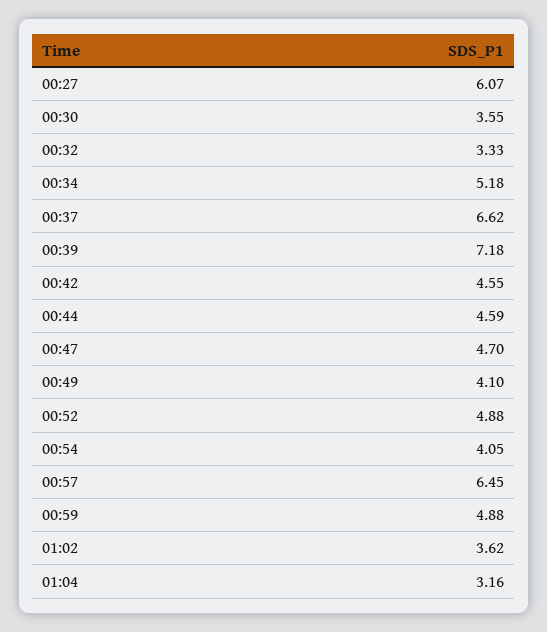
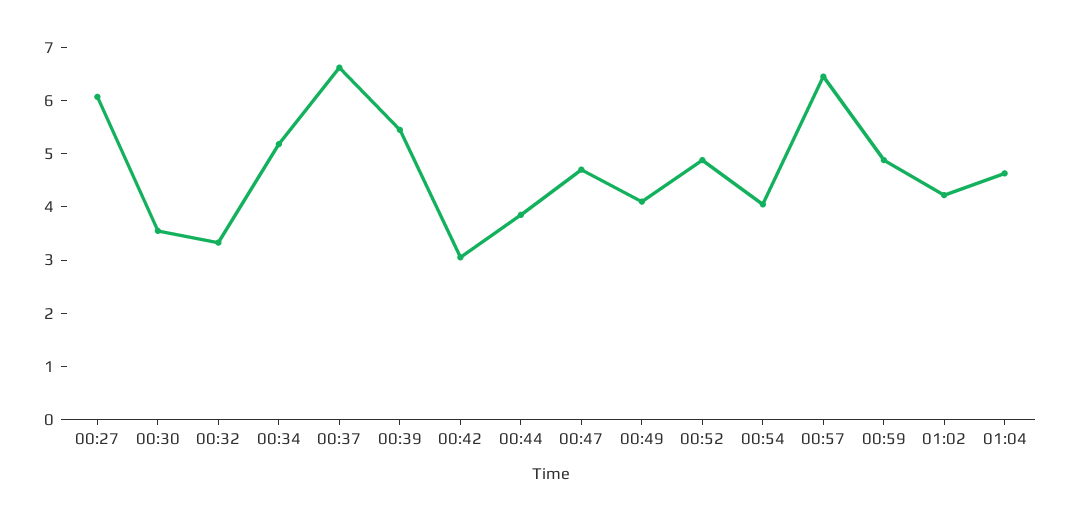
  {
    "00:27": 6.07,
    "00:30": 3.55,
    "00:32": 3.33,
    "00:34": 5.18,
    "00:37": 6.62,
-   "00:39": 7.18,
+   "00:39": 5.4,
-   "00:42": 4.55,
+   "00:42": 3,
-   "00:44": 4.59,
+   "00:44": 3.8,
    "00:47": 4.7,
    "00:49": 4.1,
    "00:52": 4.88,
    "00:54": 4.05,
    "00:57": 6.45,
    "00:59": 4.88,
-   "01:02": 3.62,
+   "01:02": 4.2,
-   "01:04": 3.16
+   "01:04": 4.6
  }

